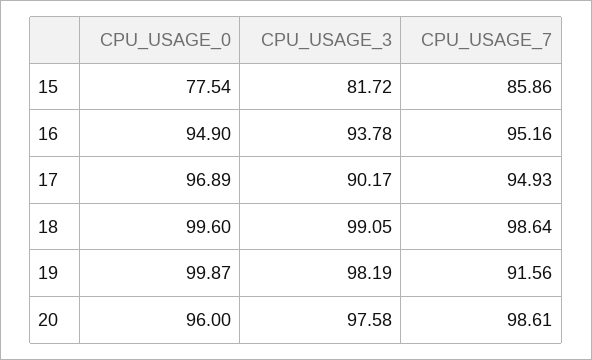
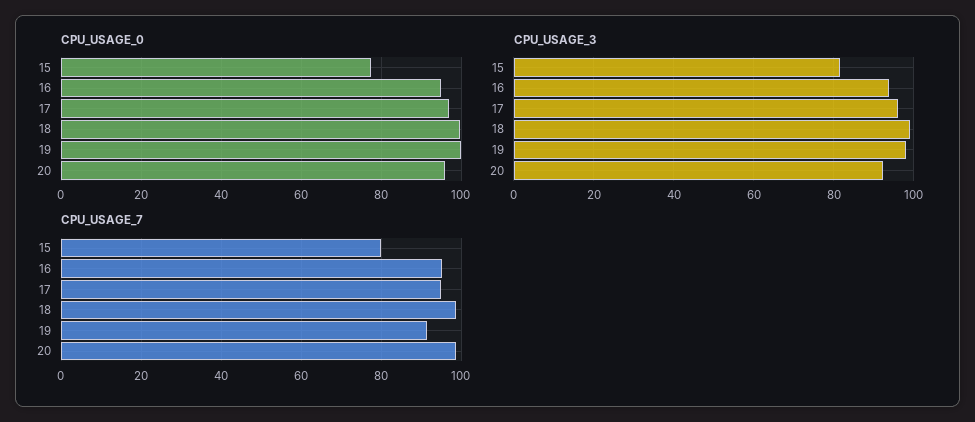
  {
    "CPU_USAGE_0": {
      "15": 77.54,
      "16": 94.9,
      "17": 96.89,
      "18": 99.6,
      "19": 99.87,
      "20": 96
    },
    "CPU_USAGE_3": {
      "15": 81.72,
      "16": 93.78,
-     "17": 90.17,
+     "17": 96,
      "18": 99.05,
      "19": 98.19,
-     "20": 97.58
+     "20": 92
    },
    "CPU_USAGE_7": {
-     "15": 85.86,
+     "15": 80,
      "16": 95.16,
      "17": 94.93,
      "18": 98.64,
      "19": 91.56,
      "20": 98.61
    }
  }

